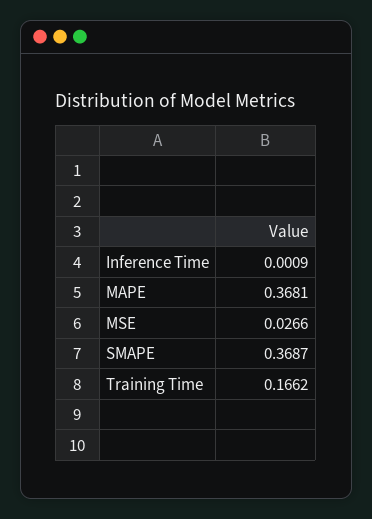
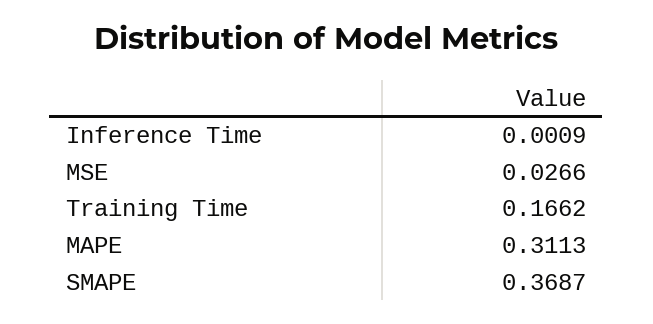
  {
    "Inference Time": 0.0009,
-   "MAPE": 0.3681,
+   "MAPE": 0.3113,
    "MSE": 0.0266,
    "SMAPE": 0.3687,
    "Training Time": 0.1662
  }

